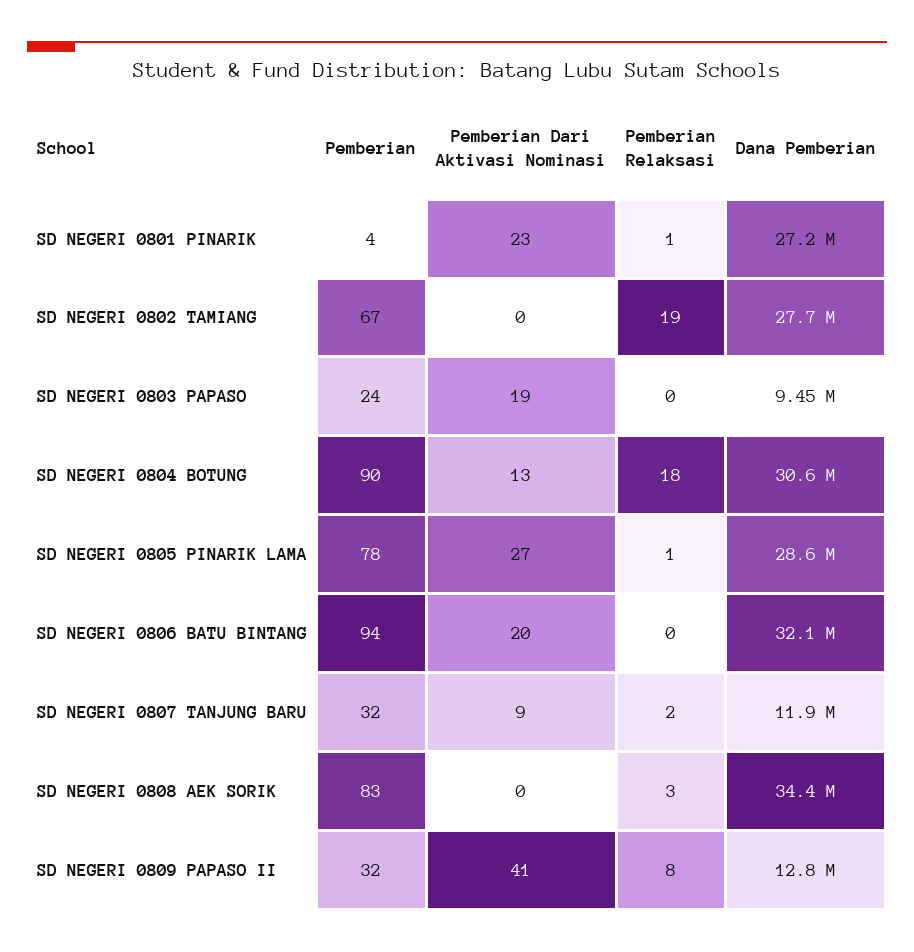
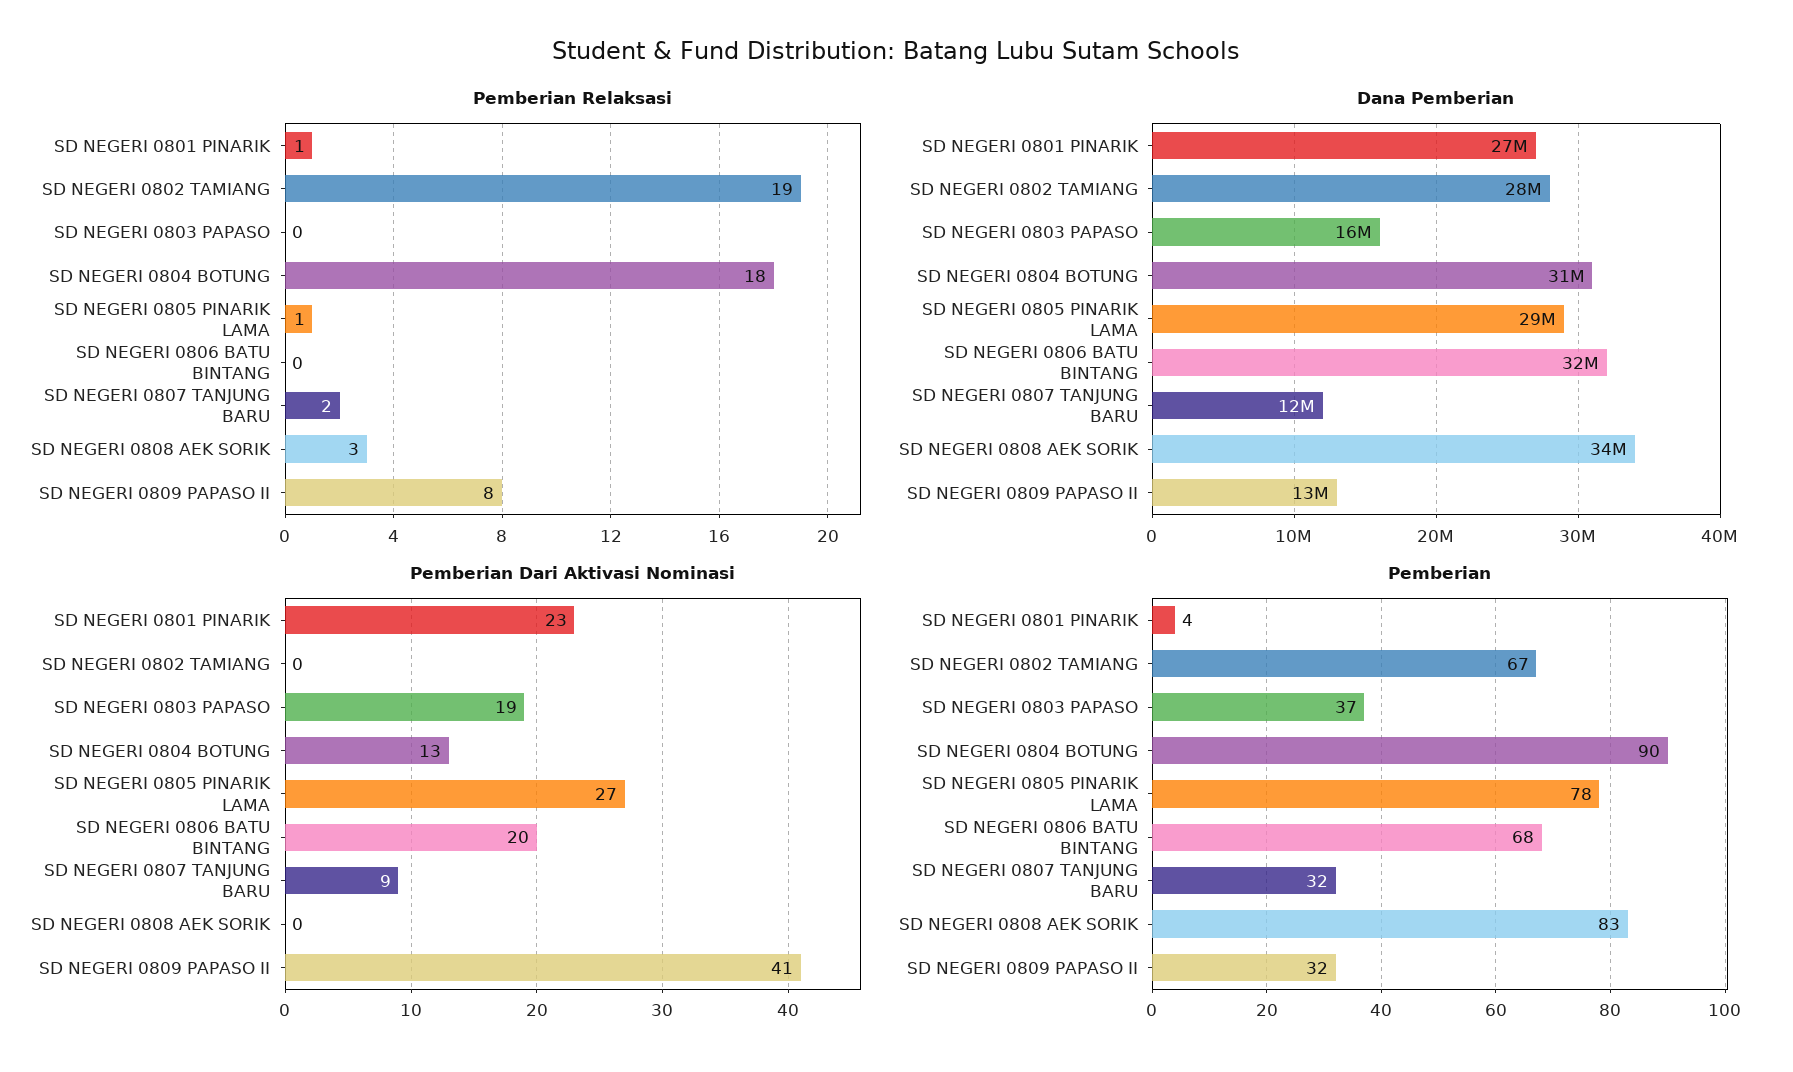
  {
    "Pemberian": {
      "SD NEGERI 0801 PINARIK": 4,
      "SD NEGERI 0802 TAMIANG": 67,
-     "SD NEGERI 0803 PAPASO": 24,
+     "SD NEGERI 0803 PAPASO": 37,
      "SD NEGERI 0804 BOTUNG": 90,
      "SD NEGERI 0805 PINARIK LAMA": 78,
-     "SD NEGERI 0806 BATU BINTANG": 94,
+     "SD NEGERI 0806 BATU BINTANG": 68,
      "SD NEGERI 0807 TANJUNG BARU": 32,
      "SD NEGERI 0808 AEK SORIK": 83,
      "SD NEGERI 0809 PAPASO II": 32
    },
    "Pemberian Dari Aktivasi Nominasi": {
      "SD NEGERI 0801 PINARIK": 23,
      "SD NEGERI 0802 TAMIANG": 0,
      "SD NEGERI 0803 PAPASO": 19,
      "SD NEGERI 0804 BOTUNG": 13,
      "SD NEGERI 0805 PINARIK LAMA": 27,
      "SD NEGERI 0806 BATU BINTANG": 20,
      "SD NEGERI 0807 TANJUNG BARU": 9,
      "SD NEGERI 0808 AEK SORIK": 0,
      "SD NEGERI 0809 PAPASO II": 41
    },
    "Pemberian Relaksasi": {
      "SD NEGERI 0801 PINARIK": 1,
      "SD NEGERI 0802 TAMIANG": 19,
      "SD NEGERI 0803 PAPASO": 0,
      "SD NEGERI 0804 BOTUNG": 18,
      "SD NEGERI 0805 PINARIK LAMA": 1,
      "SD NEGERI 0806 BATU BINTANG": 0,
      "SD NEGERI 0807 TANJUNG BARU": 2,
      "SD NEGERI 0808 AEK SORIK": 3,
      "SD NEGERI 0809 PAPASO II": 8
    },
    "Dana Pemberian": {
      "SD NEGERI 0801 PINARIK": 27200000,
      "SD NEGERI 0802 TAMIANG": 27700000,
-     "SD NEGERI 0803 PAPASO": 9450000,
+     "SD NEGERI 0803 PAPASO": 16000000,
      "SD NEGERI 0804 BOTUNG": 30600000,
      "SD NEGERI 0805 PINARIK LAMA": 28600000,
      "SD NEGERI 0806 BATU BINTANG": 32100000,
      "SD NEGERI 0807 TANJUNG BARU": 11900000,
      "SD NEGERI 0808 AEK SORIK": 34400000,
      "SD NEGERI 0809 PAPASO II": 12800000
    }
  }

